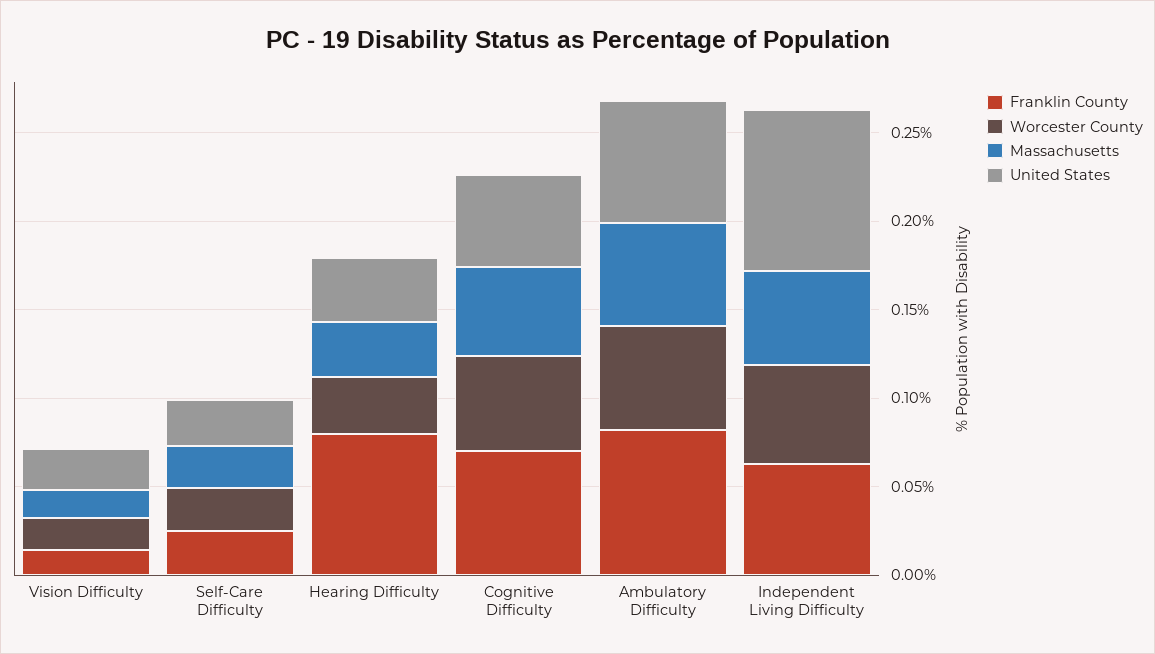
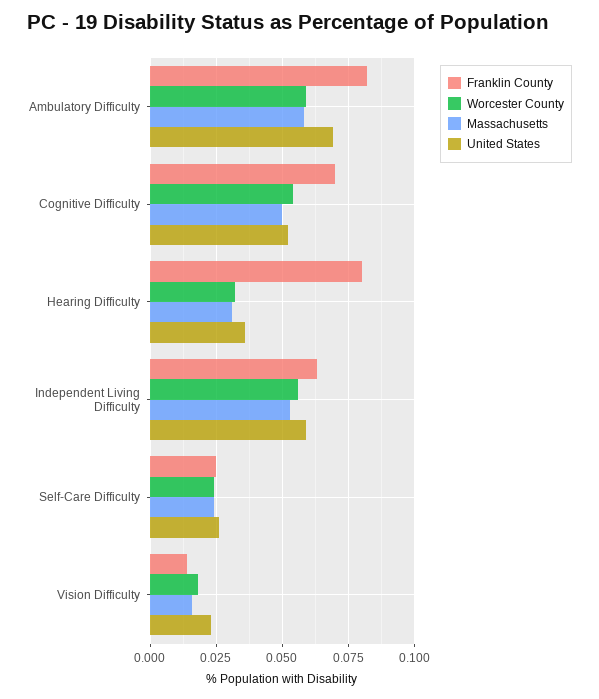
  {
    "Franklin County": {
      "Vision Difficulty": 0.015,
      "Self-Care Difficulty": 0.025,
      "Hearing Difficulty": 0.08,
      "Cognitive Difficulty": 0.07,
      "Ambulatory Difficulty": 0.08,
      "Independent Living Difficulty": 0.065
    },
    "Worcester County": {
      "Vision Difficulty": 0.02,
      "Self-Care Difficulty": 0.025,
      "Hearing Difficulty": 0.03,
      "Cognitive Difficulty": 0.055,
      "Ambulatory Difficulty": 0.06,
      "Independent Living Difficulty": 0.055
    },
    "Massachusetts": {
      "Vision Difficulty": 0.015,
      "Self-Care Difficulty": 0.025,
      "Hearing Difficulty": 0.03,
      "Cognitive Difficulty": 0.05,
      "Ambulatory Difficulty": 0.06,
      "Independent Living Difficulty": 0.055
    },
    "United States": {
      "Vision Difficulty": 0.025,
      "Self-Care Difficulty": 0.025,
      "Hearing Difficulty": 0.035,
      "Cognitive Difficulty": 0.05,
      "Ambulatory Difficulty": 0.07,
-     "Independent Living Difficulty": 0.09
+     "Independent Living Difficulty": 0.06
    }
  }

